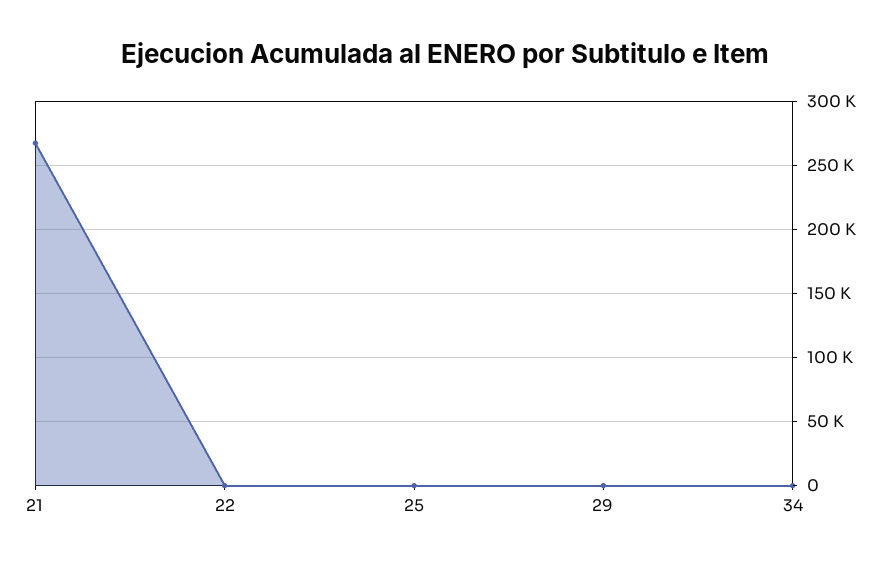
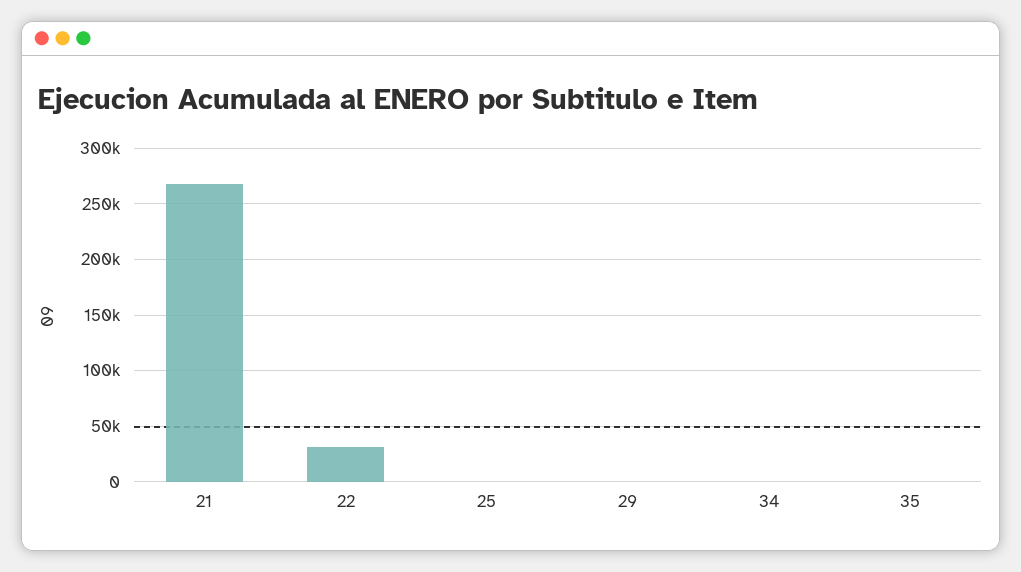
  {
    "21": 270000,
-   "22": 0,
+   "22": 30000,
    "25": 0,
    "29": 0,
-   "34": 0
+   "34": 0,
+   "35": 0
  }

